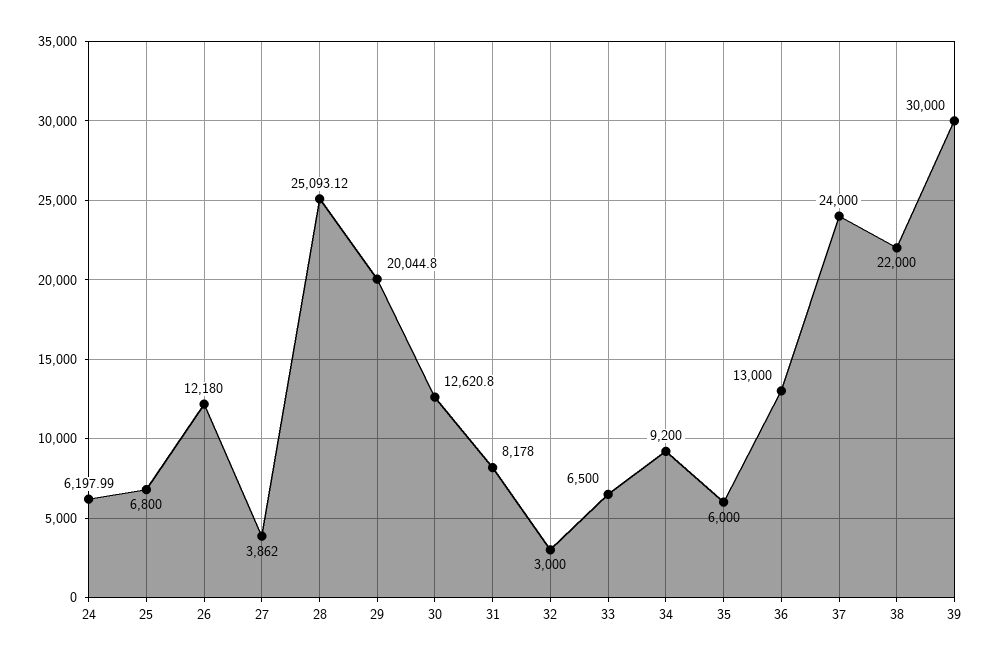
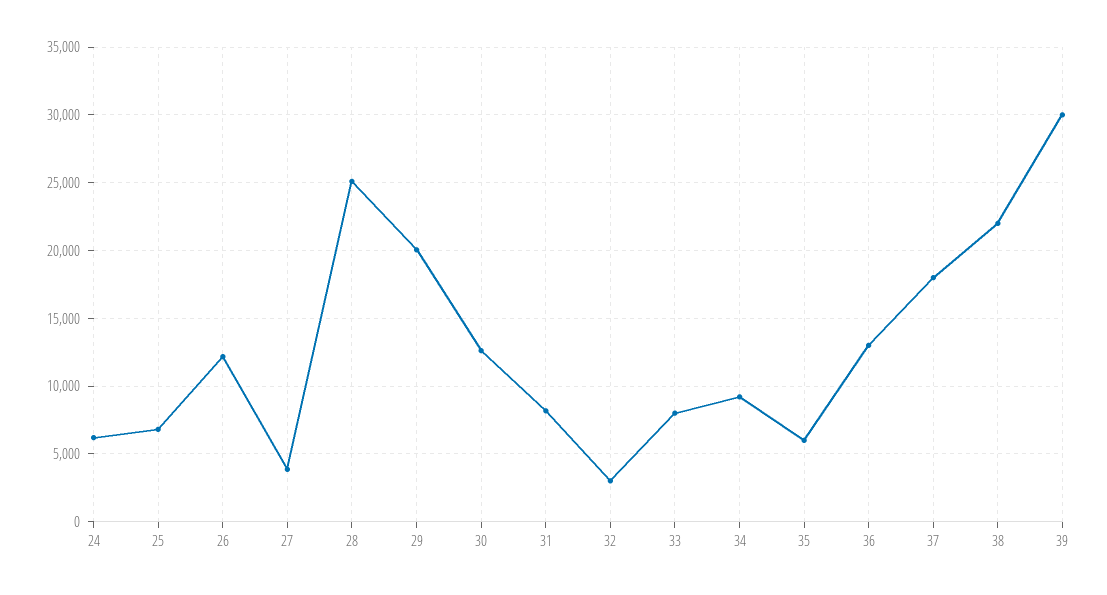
  {
    "24": 6197.99,
    "25": 6800,
    "26": 12180,
    "27": 3862,
    "28": 25093.12,
    "29": 20044.8,
    "30": 12620.8,
    "31": 8178,
    "32": 3000,
-   "33": 6500,
+   "33": 8000,
    "34": 9200,
    "35": 6000,
    "36": 13000,
-   "37": 24000,
+   "37": 18000,
    "38": 22000,
    "39": 30000
  }

